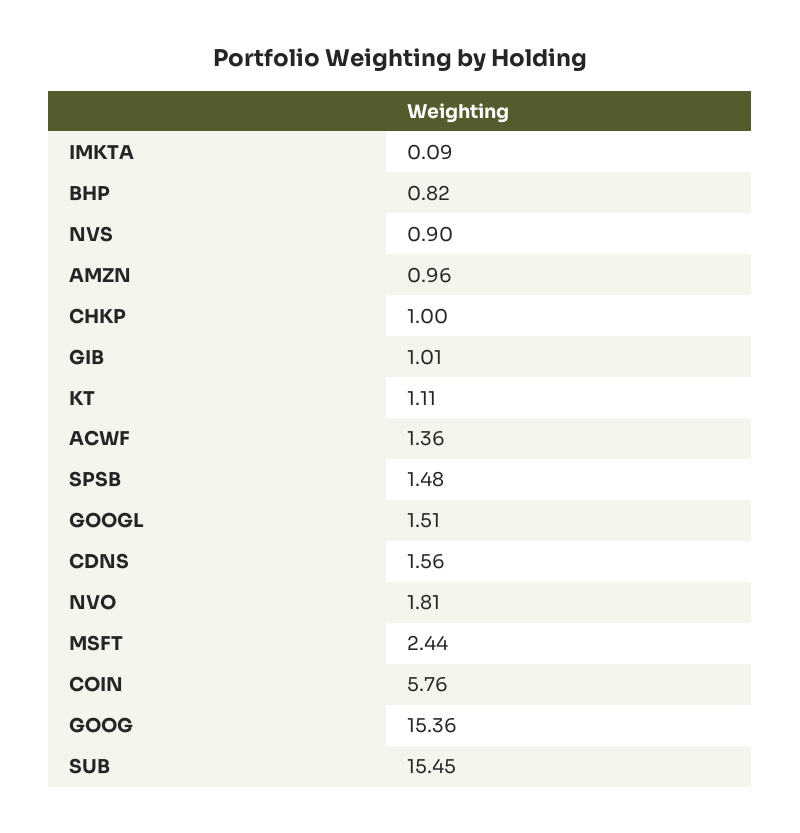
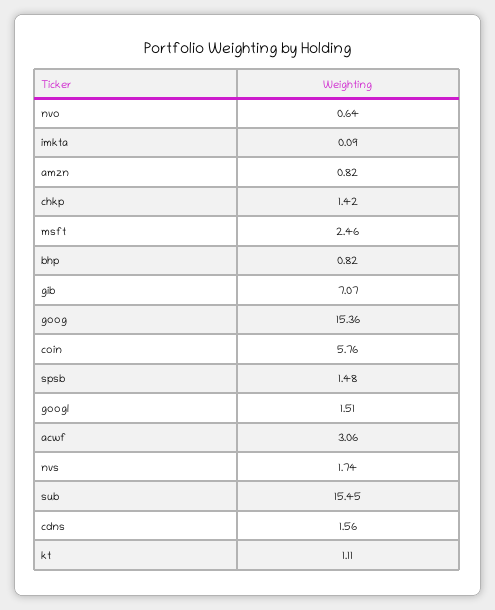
  {
    "IMKTA": 0.09,
    "BHP": 0.82,
-   "NVS": 0.9,
+   "NVS": 1.74,
-   "AMZN": 0.96,
+   "AMZN": 0.82,
-   "CHKP": 1,
+   "CHKP": 1.42,
-   "GIB": 1.01,
+   "GIB": 7.07,
    "KT": 1.11,
-   "ACWF": 1.36,
+   "ACWF": 3.06,
    "SPSB": 1.48,
    "GOOGL": 1.51,
    "CDNS": 1.56,
-   "NVO": 1.81,
+   "NVO": 0.64,
-   "MSFT": 2.44,
+   "MSFT": 2.46,
    "COIN": 5.76,
    "GOOG": 15.36,
    "SUB": 15.45
  }

